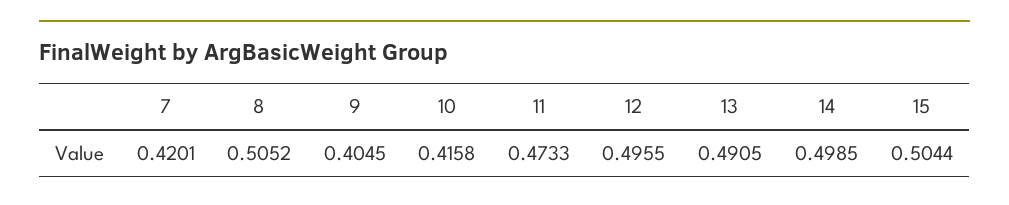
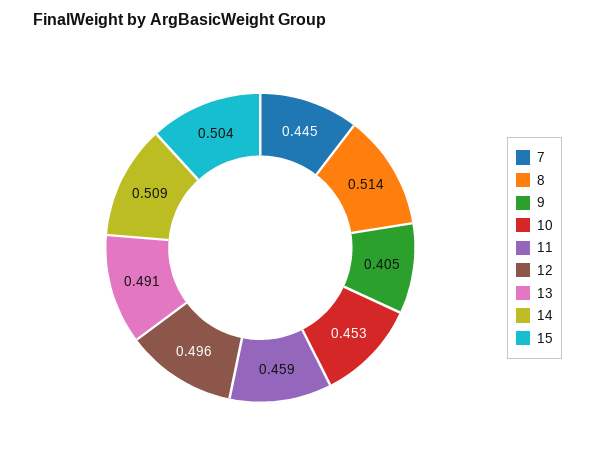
  {
-   "7": 0.4201,
+   "7": 0.445,
-   "8": 0.5052,
+   "8": 0.514,
    "9": 0.4045,
-   "10": 0.4158,
+   "10": 0.453,
-   "11": 0.4733,
+   "11": 0.459,
    "12": 0.4955,
    "13": 0.4905,
-   "14": 0.4985,
+   "14": 0.509,
    "15": 0.5044
  }

